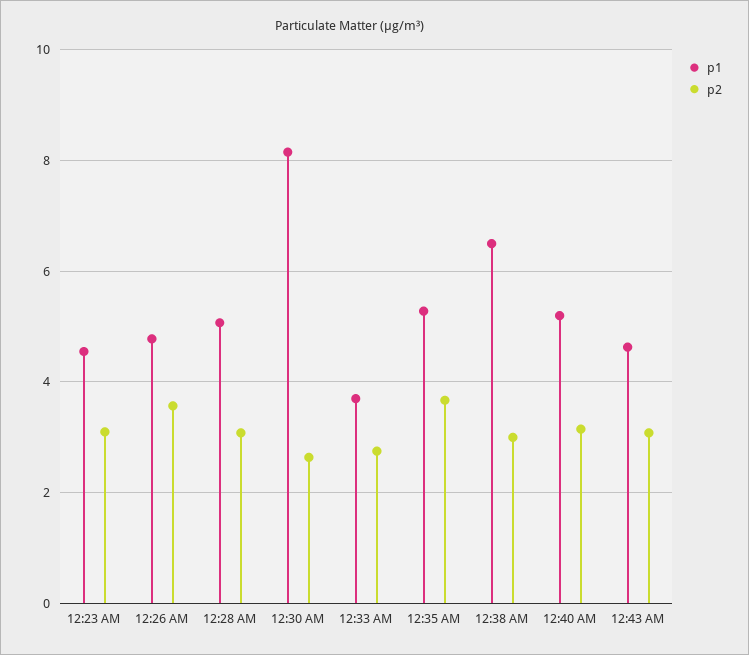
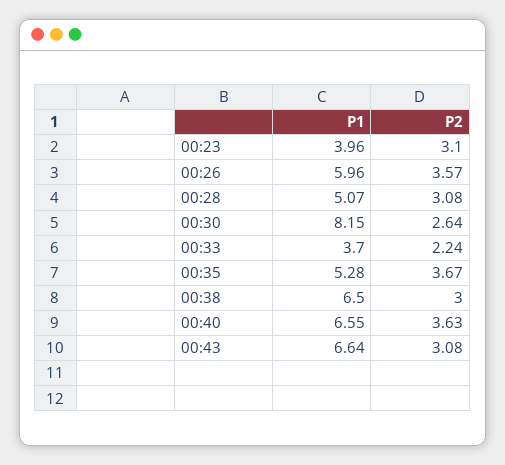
  {
    "p1": {
-     "12:23 AM": 4.6,
+     "12:23 AM": 3.96,
-     "12:26 AM": 4.8,
+     "12:26 AM": 5.96,
      "12:28 AM": 5.07,
      "12:30 AM": 8.15,
      "12:33 AM": 3.7,
      "12:35 AM": 5.28,
      "12:38 AM": 6.5,
-     "12:40 AM": 5.2,
+     "12:40 AM": 6.55,
-     "12:43 AM": 4.6
+     "12:43 AM": 6.64
    },
    "p2": {
      "12:23 AM": 3.1,
      "12:26 AM": 3.57,
      "12:28 AM": 3.08,
      "12:30 AM": 2.64,
-     "12:33 AM": 2.8,
+     "12:33 AM": 2.24,
      "12:35 AM": 3.67,
      "12:38 AM": 3,
-     "12:40 AM": 3.2,
+     "12:40 AM": 3.63,
      "12:43 AM": 3.08
    }
  }

